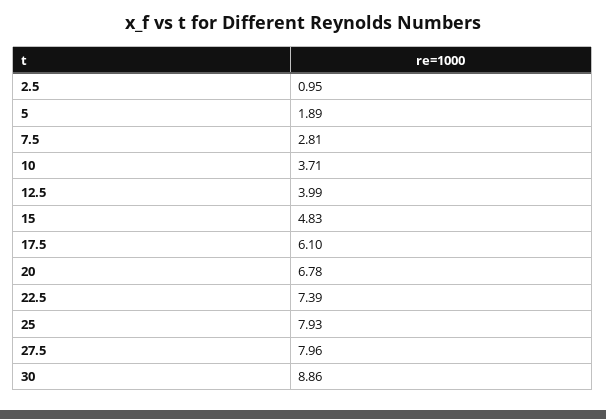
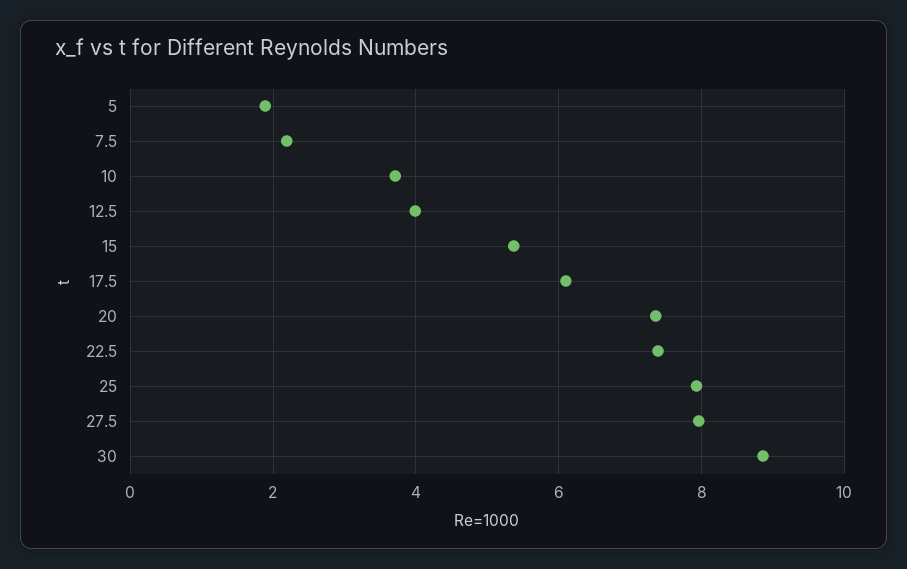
  {
-   "2.5": 0.95,
    "5": 1.89,
-   "7.5": 2.81,
+   "7.5": 2.2,
    "10": 3.71,
    "12.5": 3.99,
-   "15": 4.83,
+   "15": 5.4,
    "17.5": 6.1,
-   "20": 6.78,
+   "20": 7.4,
    "22.5": 7.39,
    "25": 7.93,
    "27.5": 7.96,
    "30": 8.86
  }

